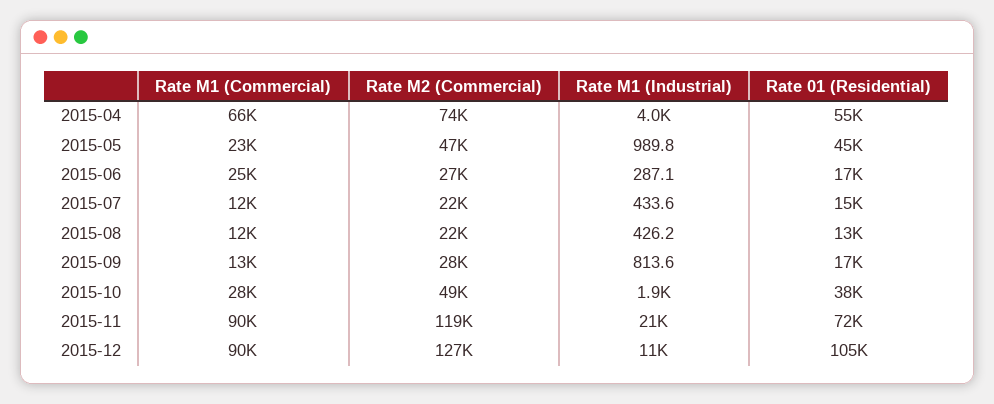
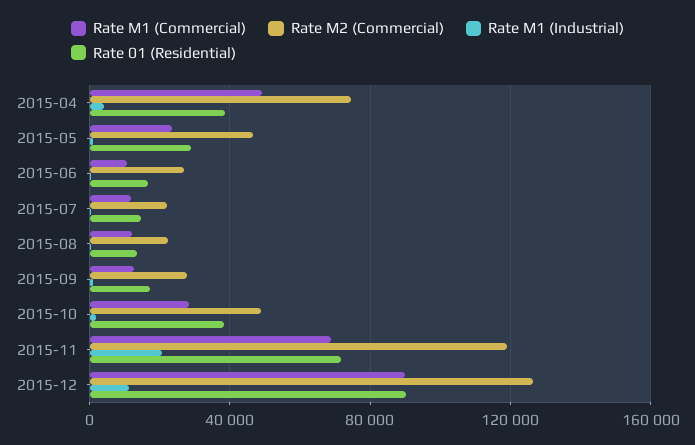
  {
    "Rate M1 (Commercial)": {
-     "2015-04": 66000,
+     "2015-04": 50000,
      "2015-05": 23000,
-     "2015-06": 25000,
+     "2015-06": 10000,
      "2015-07": 12000,
      "2015-08": 12000,
      "2015-09": 13000,
      "2015-10": 28000,
-     "2015-11": 90000,
+     "2015-11": 70000,
      "2015-12": 90000
    },
    "Rate M2 (Commercial)": {
      "2015-04": 74000,
      "2015-05": 47000,
      "2015-06": 27000,
      "2015-07": 22000,
      "2015-08": 22000,
      "2015-09": 28000,
      "2015-10": 49000,
      "2015-11": 119000,
      "2015-12": 127000
    },
    "Rate M1 (Industrial)": {
      "2015-04": 4000,
      "2015-05": 989.8,
      "2015-06": 287.1,
      "2015-07": 433.6,
      "2015-08": 426.2,
      "2015-09": 813.6,
      "2015-10": 1900,
      "2015-11": 21000,
      "2015-12": 11000
    },
    "Rate 01 (Residential)": {
-     "2015-04": 55000,
+     "2015-04": 40000,
-     "2015-05": 45000,
+     "2015-05": 30000,
      "2015-06": 17000,
      "2015-07": 15000,
      "2015-08": 13000,
      "2015-09": 17000,
      "2015-10": 38000,
      "2015-11": 72000,
-     "2015-12": 105000
+     "2015-12": 90000
    }
  }

